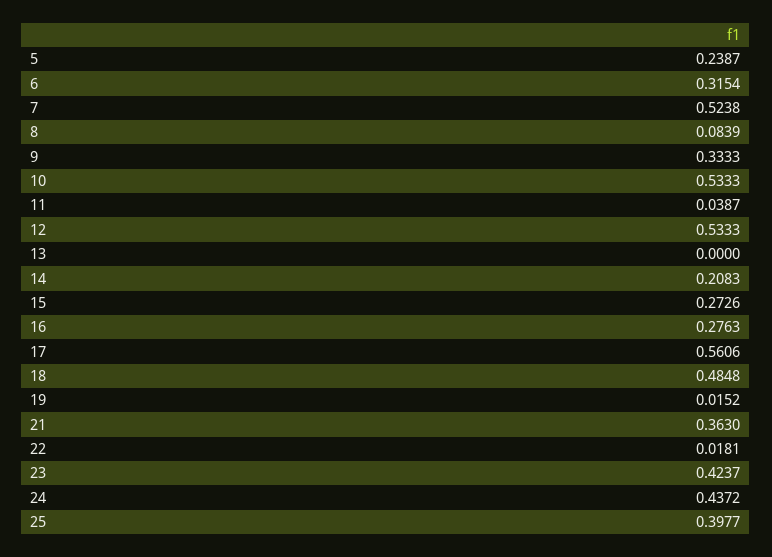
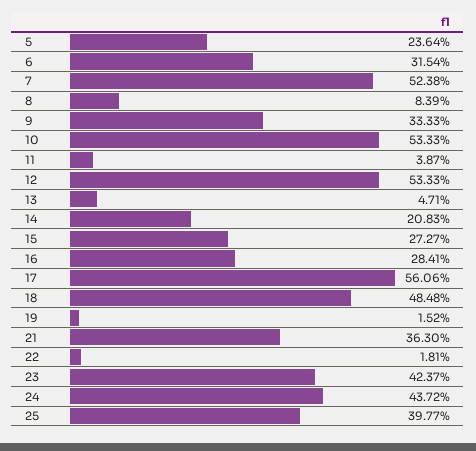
  {
-   "5": 0.2387,
+   "5": 0.2364,
    "6": 0.3154,
    "7": 0.5238,
    "8": 0.0839,
    "9": 0.3333,
    "10": 0.5333,
    "11": 0.0387,
    "12": 0.5333,
-   "13": 0,
+   "13": 0.0471,
    "14": 0.2083,
-   "15": 0.2726,
+   "15": 0.2727,
-   "16": 0.2763,
+   "16": 0.2841,
    "17": 0.5606,
    "18": 0.4848,
    "19": 0.0152,
    "21": 0.363,
    "22": 0.0181,
    "23": 0.4237,
    "24": 0.4372,
    "25": 0.3977
  }

